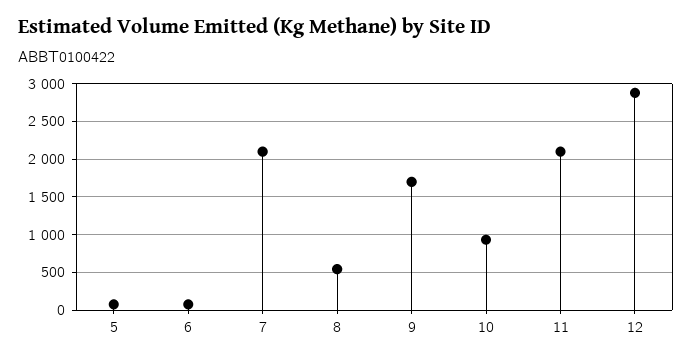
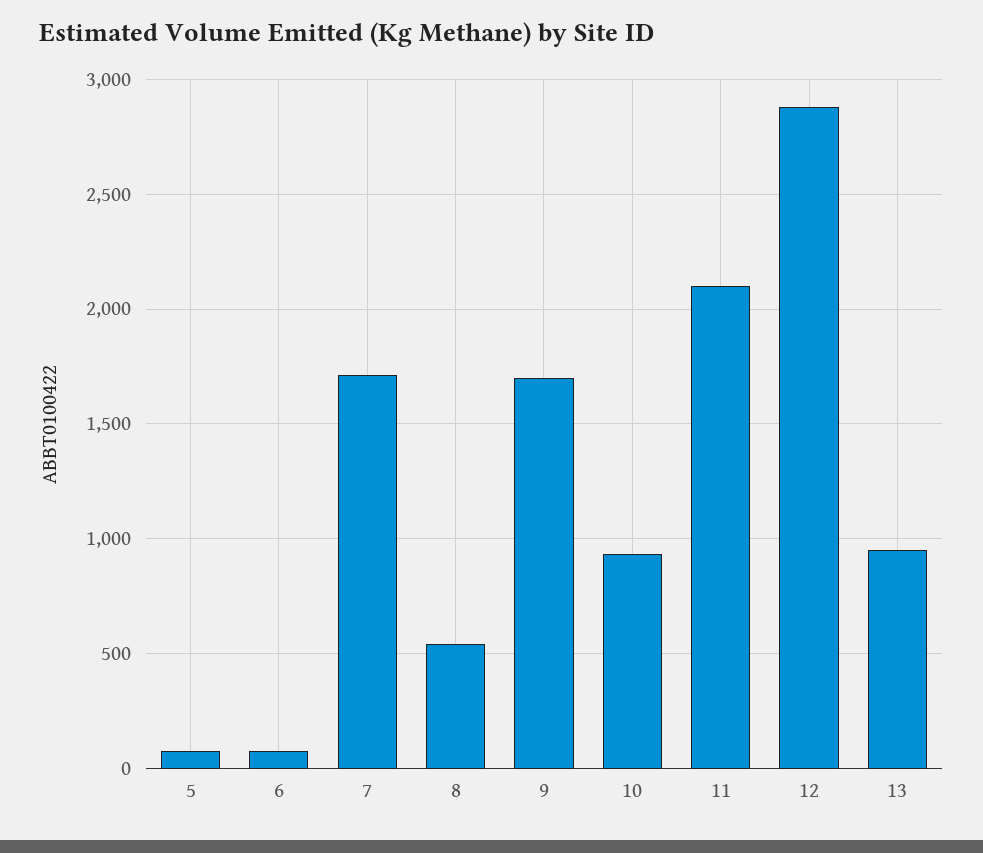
  {
    "5": 100,
    "6": 100,
-   "7": 2100,
+   "7": 1700,
    "8": 550,
    "9": 1700,
    "10": 950,
    "11": 2100,
-   "12": 2900
+   "12": 2900,
+   "13": 950
  }

